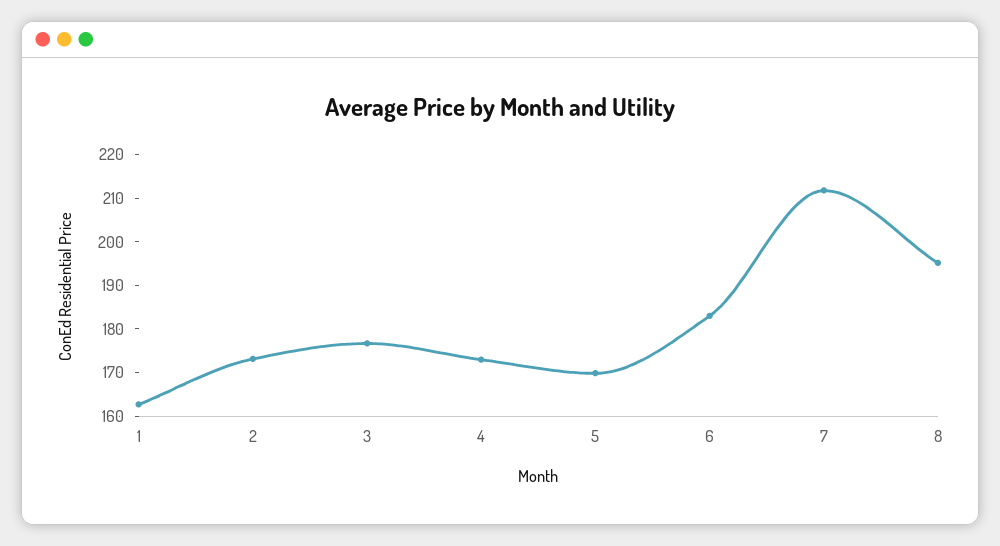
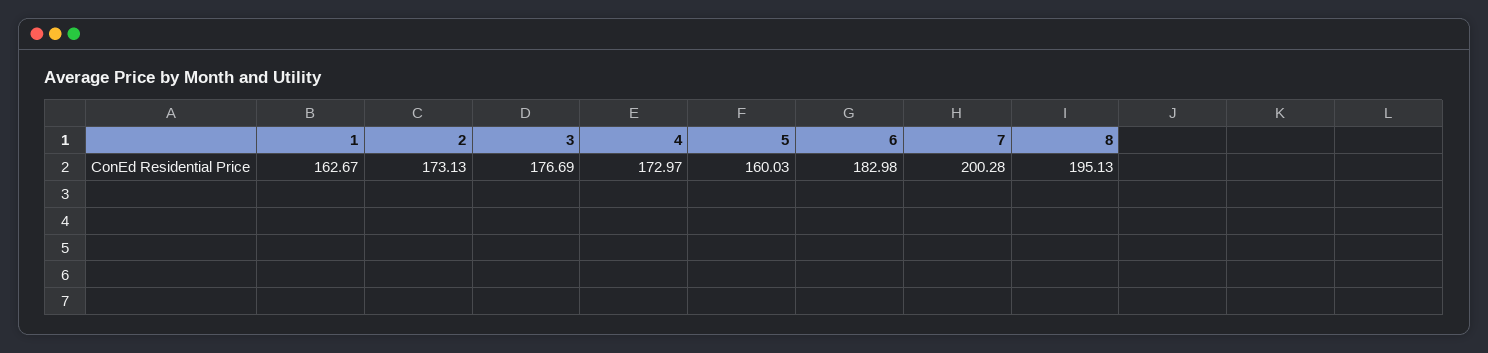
  {
    "1": 162.67,
    "2": 173.13,
    "3": 176.69,
    "4": 172.97,
-   "5": 170,
+   "5": 160.03,
    "6": 182.98,
-   "7": 212,
+   "7": 200.28,
    "8": 195.13
  }

